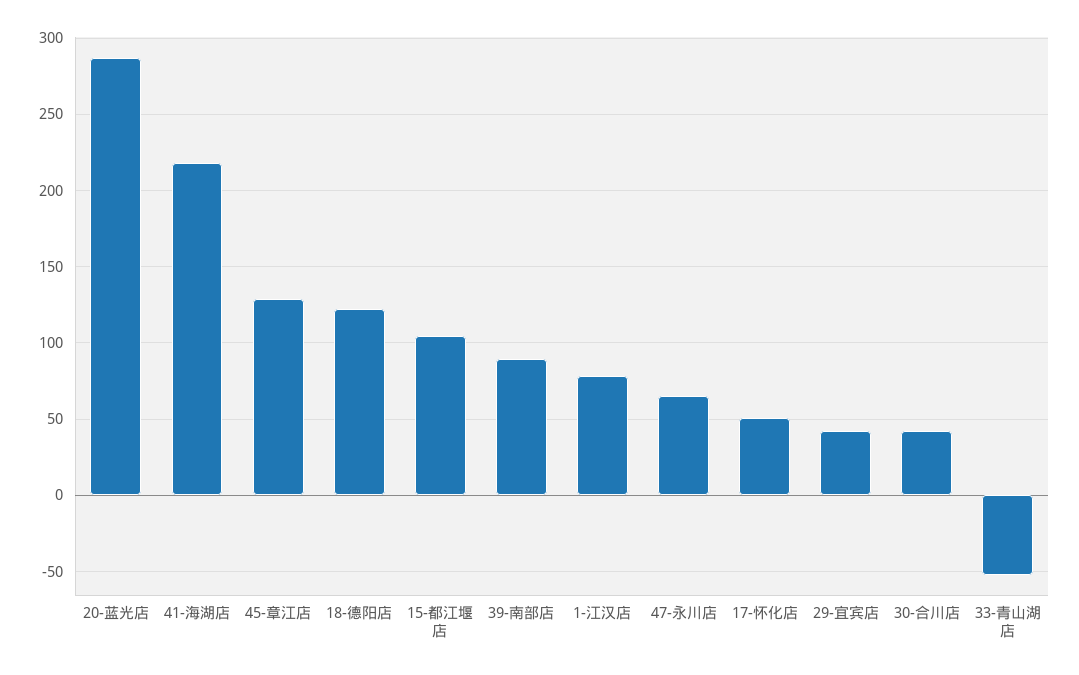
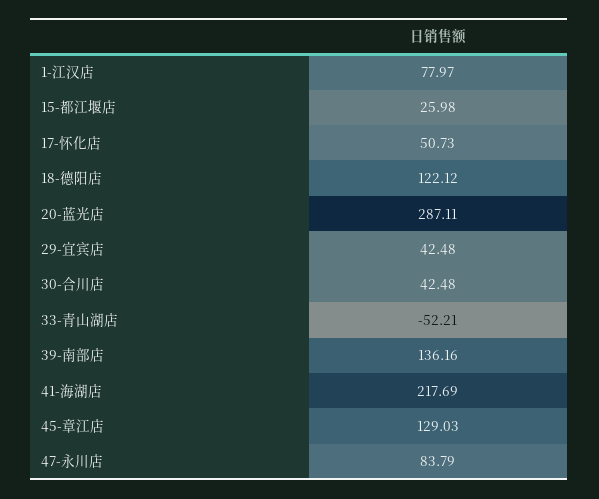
  {
    "20-蓝光店": 287.11,
    "41-海湖店": 217.69,
    "45-章江店": 129.03,
    "18-德阳店": 122.12,
-   "15-都江堰店": 105,
+   "15-都江堰店": 25.98,
-   "39-南部店": 90,
+   "39-南部店": 136.16,
    "1-江汉店": 77.97,
-   "47-永川店": 65,
+   "47-永川店": 83.79,
    "17-怀化店": 50.73,
    "29-宜宾店": 42.48,
    "30-合川店": 42.48,
    "33-青山湖店": -52.21
  }

